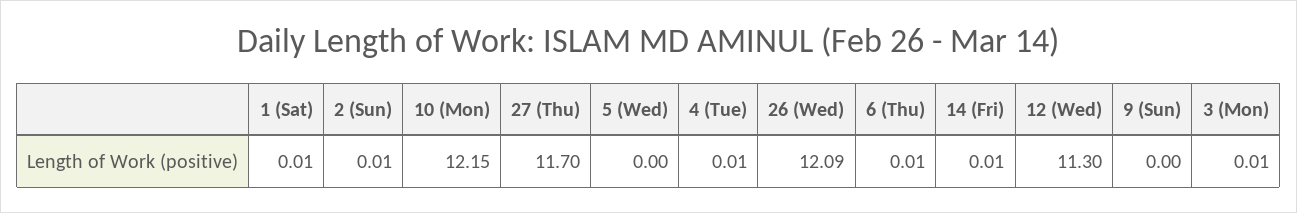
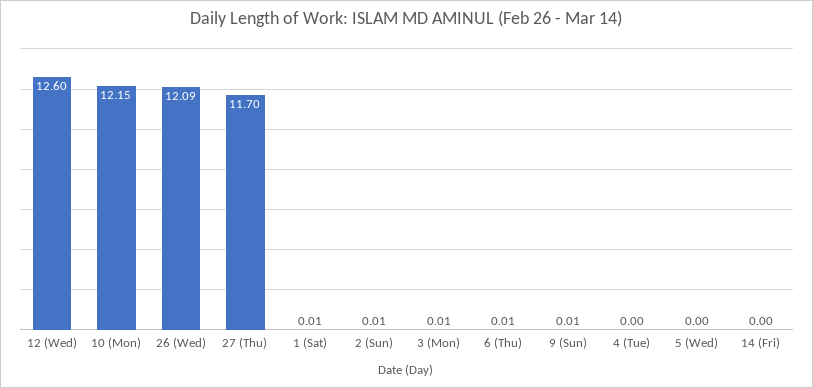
  {
    "1 (Sat)": 0.01,
    "2 (Sun)": 0.01,
    "10 (Mon)": 12.15,
    "27 (Thu)": 11.7,
    "5 (Wed)": 0,
-   "4 (Tue)": 0.01,
+   "4 (Tue)": 0,
    "26 (Wed)": 12.09,
    "6 (Thu)": 0.01,
-   "14 (Fri)": 0.01,
+   "14 (Fri)": 0,
-   "12 (Wed)": 11.3,
+   "12 (Wed)": 12.6,
-   "9 (Sun)": 0,
+   "9 (Sun)": 0.01,
    "3 (Mon)": 0.01
  }

